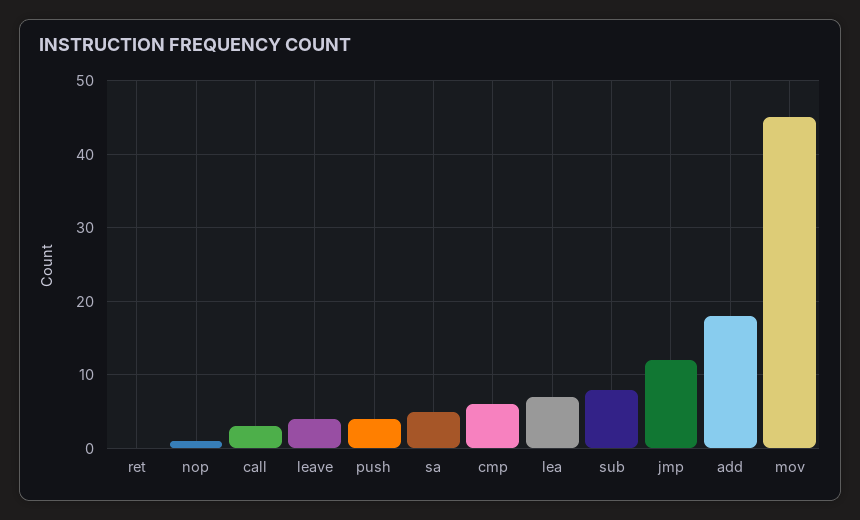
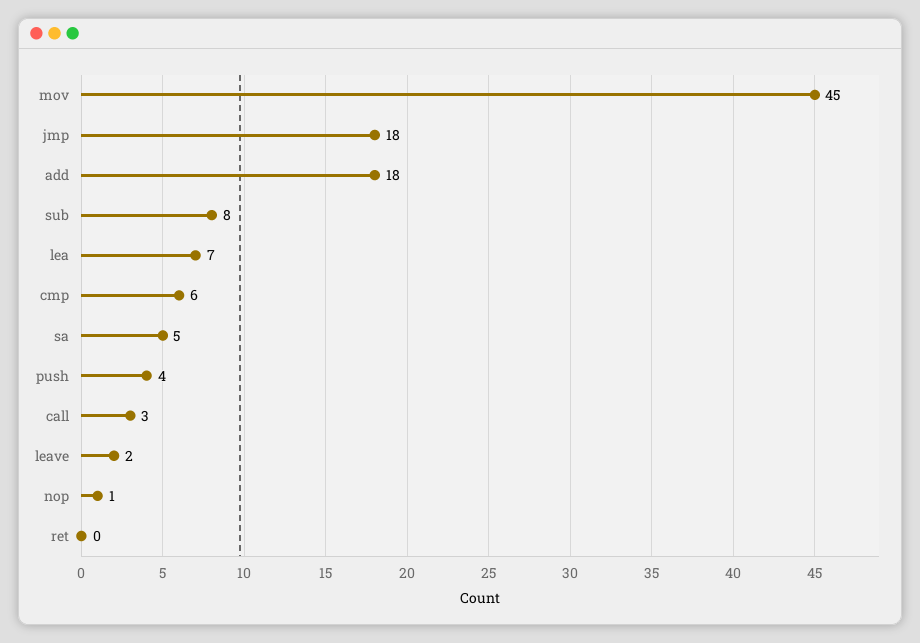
  {
    "ret": 0,
    "nop": 1,
    "call": 3,
-   "leave": 4,
+   "leave": 2,
    "push": 4,
    "sa": 5,
    "cmp": 6,
    "lea": 7,
    "sub": 8,
-   "jmp": 12,
+   "jmp": 18,
    "add": 18,
    "mov": 45
  }

